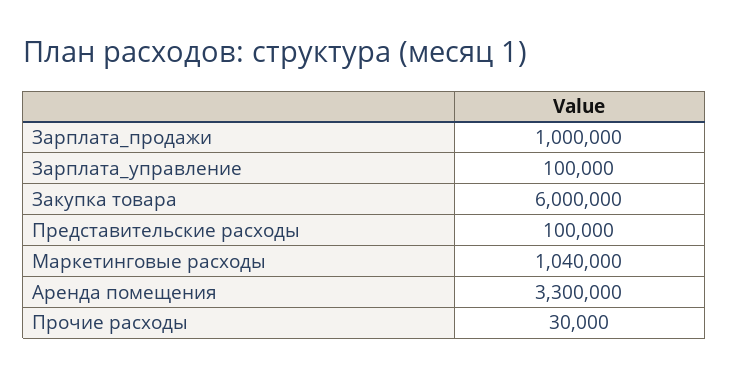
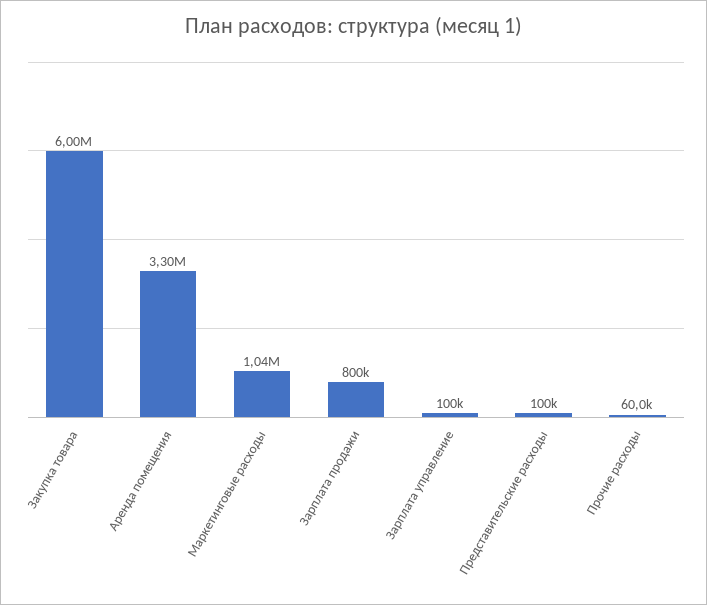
  {
-   "Зарплата_продажи": 1000000,
+   "Зарплата_продажи": 800000,
    "Зарплата_управление": 100000,
    "Закупка товара": 6000000,
    "Представительские расходы": 100000,
    "Маркетинговые расходы": 1040000,
    "Аренда помещения": 3300000,
-   "Прочие расходы": 30000
+   "Прочие расходы": 60000
  }

